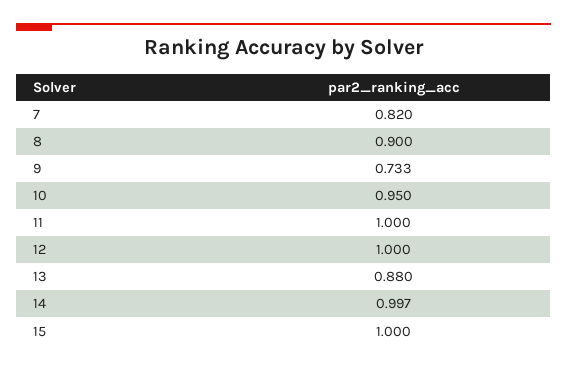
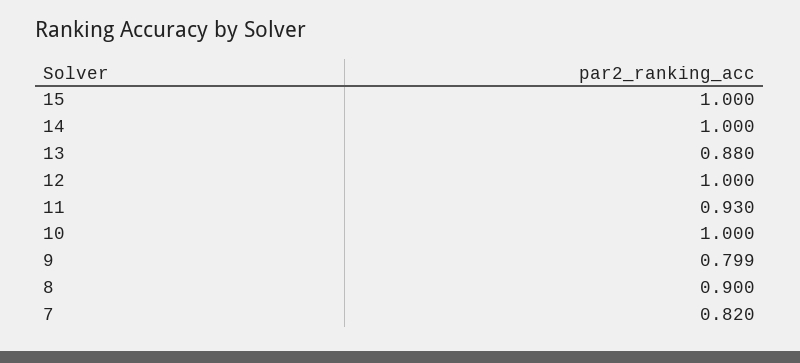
  {
    "7": 0.82,
    "8": 0.9,
-   "9": 0.733,
+   "9": 0.799,
-   "10": 0.95,
+   "10": 1,
-   "11": 1,
+   "11": 0.93,
    "12": 1,
    "13": 0.88,
-   "14": 0.997,
+   "14": 1,
    "15": 1
  }

